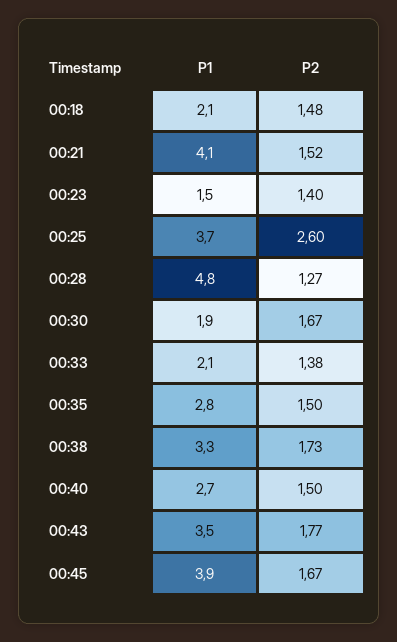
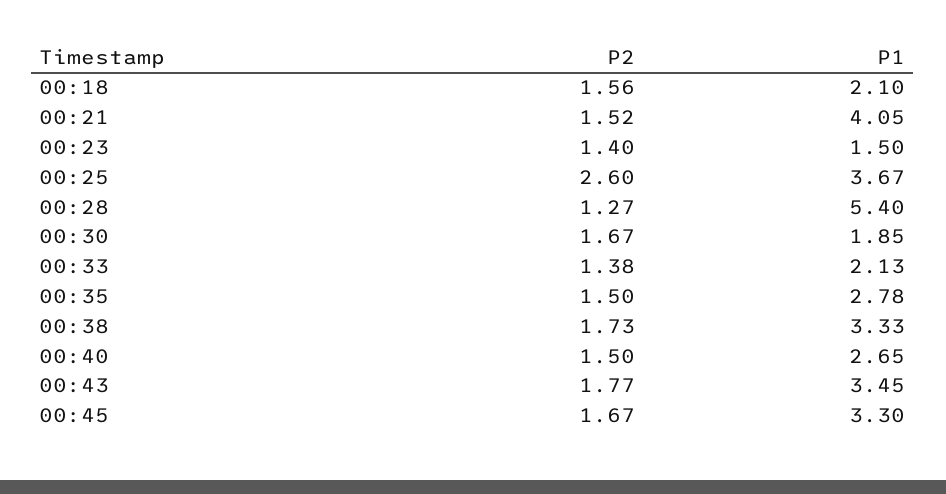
  {
    "P1": {
      "00:18": 2.1,
      "00:21": 4.05,
      "00:23": 1.5,
      "00:25": 3.67,
-     "00:28": 4.8,
+     "00:28": 5.4,
      "00:30": 1.85,
      "00:33": 2.13,
      "00:35": 2.78,
      "00:38": 3.33,
      "00:40": 2.65,
      "00:43": 3.45,
-     "00:45": 3.9
+     "00:45": 3.3
    },
    "P2": {
-     "00:18": 1.48,
+     "00:18": 1.56,
      "00:21": 1.52,
      "00:23": 1.4,
      "00:25": 2.6,
      "00:28": 1.27,
      "00:30": 1.67,
      "00:33": 1.38,
      "00:35": 1.5,
      "00:38": 1.73,
      "00:40": 1.5,
      "00:43": 1.77,
      "00:45": 1.67
    }
  }

